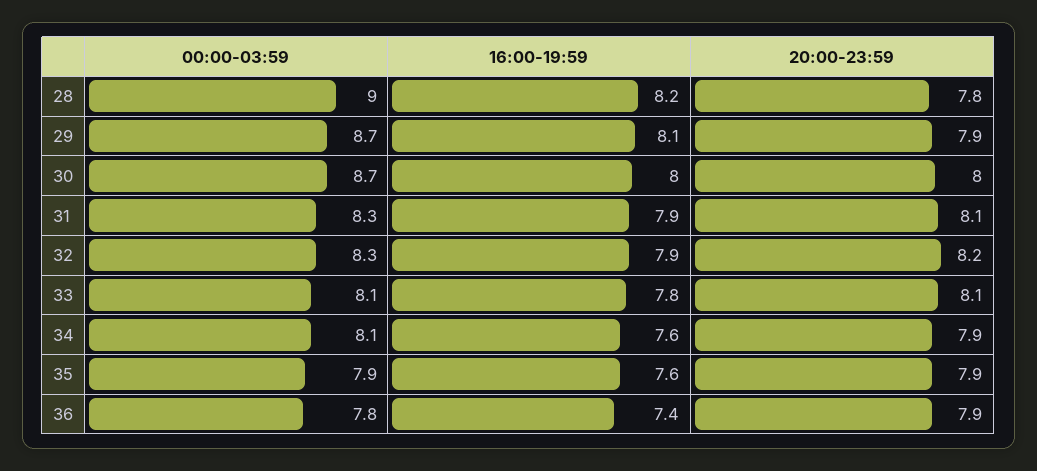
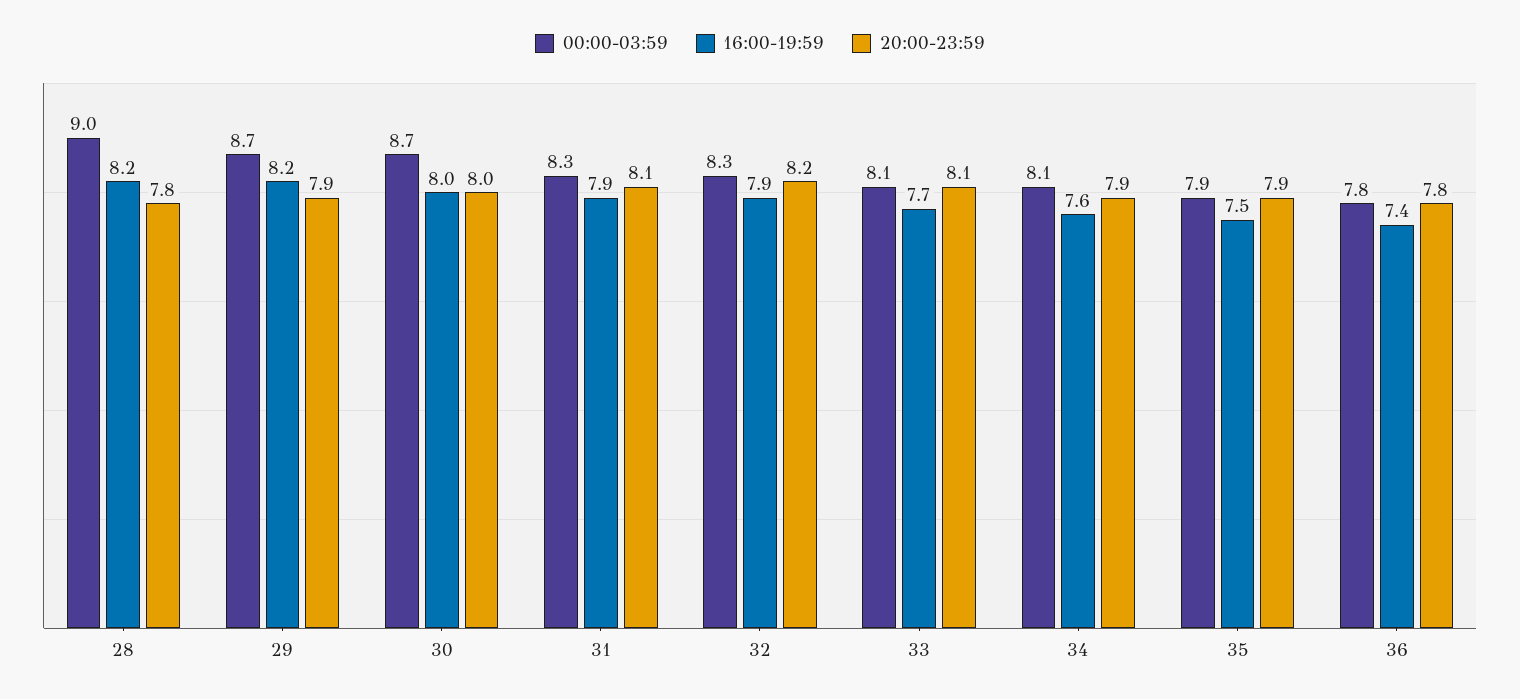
  {
    "00:00-03:59": {
      "28": 9,
      "29": 8.7,
      "30": 8.7,
      "31": 8.3,
      "32": 8.3,
      "33": 8.1,
      "34": 8.1,
      "35": 7.9,
      "36": 7.8
    },
    "16:00-19:59": {
      "28": 8.2,
-     "29": 8.1,
+     "29": 8.2,
      "30": 8,
      "31": 7.9,
      "32": 7.9,
-     "33": 7.8,
+     "33": 7.7,
      "34": 7.6,
-     "35": 7.6,
+     "35": 7.5,
      "36": 7.4
    },
    "20:00-23:59": {
      "28": 7.8,
      "29": 7.9,
      "30": 8,
      "31": 8.1,
      "32": 8.2,
      "33": 8.1,
      "34": 7.9,
      "35": 7.9,
-     "36": 7.9
+     "36": 7.8
    }
  }

